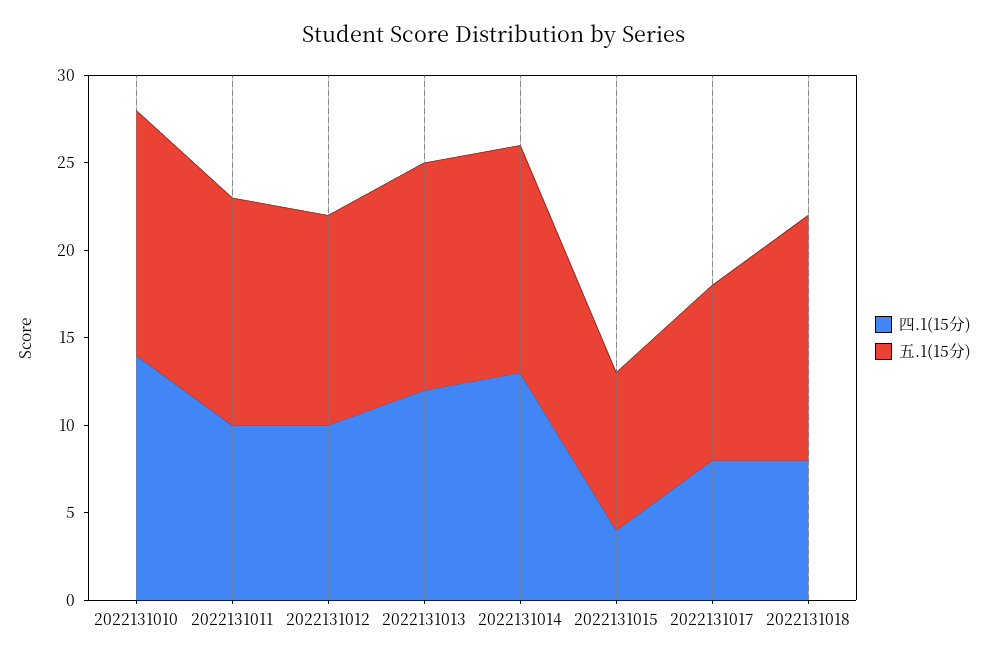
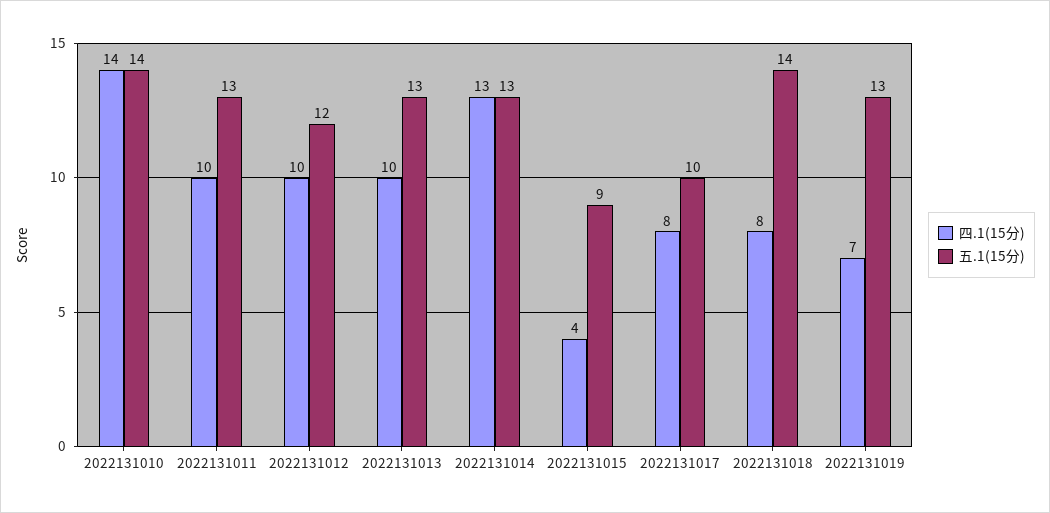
  {
    "四.1(15分)": {
      "2022131010": 14,
      "2022131011": 10,
      "2022131012": 10,
-     "2022131013": 12,
+     "2022131013": 10,
      "2022131014": 13,
      "2022131015": 4,
      "2022131017": 8,
-     "2022131018": 8
+     "2022131018": 8,
+     "2022131019": 7
    },
    "五.1(15分)": {
      "2022131010": 14,
      "2022131011": 13,
      "2022131012": 12,
      "2022131013": 13,
      "2022131014": 13,
      "2022131015": 9,
      "2022131017": 10,
-     "2022131018": 14
+     "2022131018": 14,
+     "2022131019": 13
    }
  }

